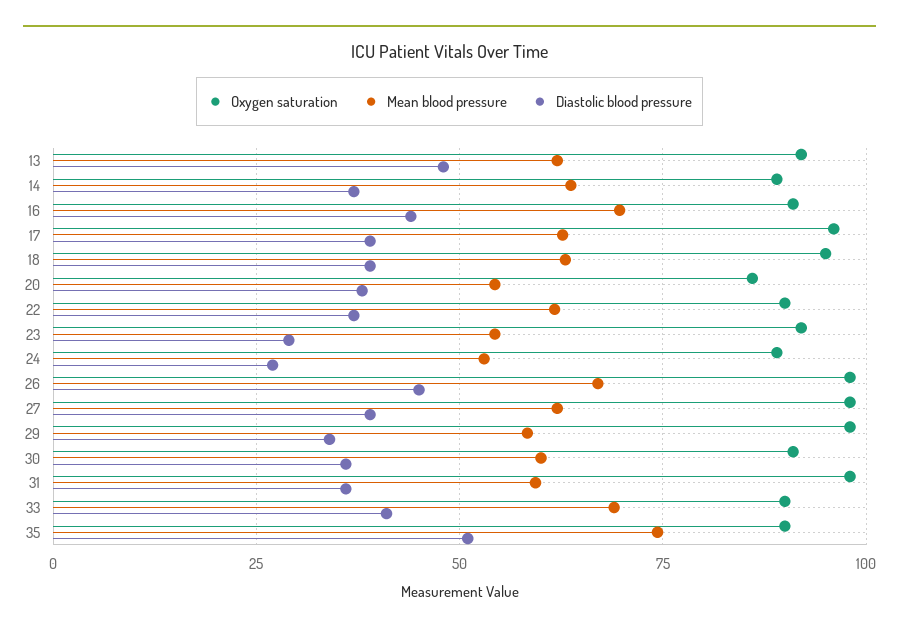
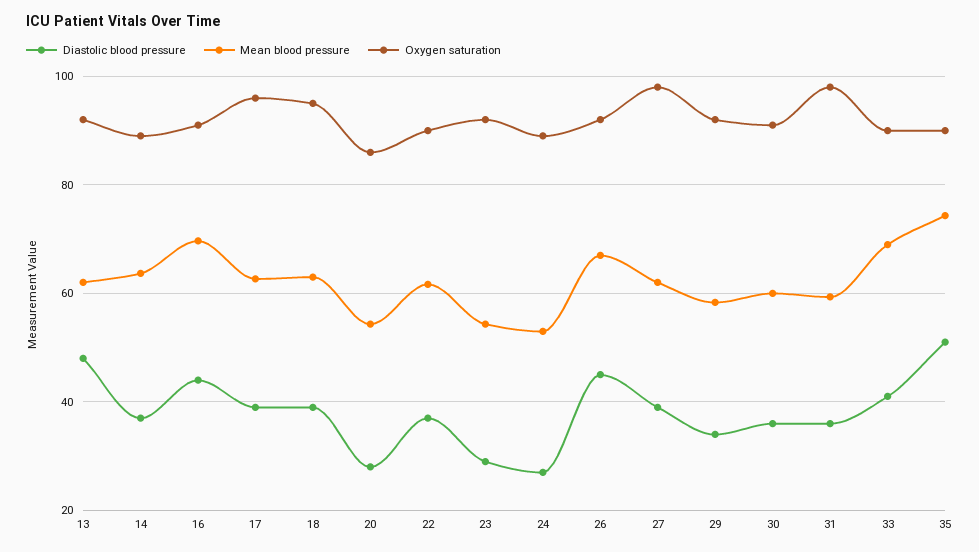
  {
    "Oxygen saturation": {
      "13": 92,
      "14": 90,
      "16": 92,
      "17": 96,
      "18": 96,
      "20": 86,
      "22": 90,
      "23": 92,
      "24": 90,
-     "26": 97.5,
+     "26": 92,
      "27": 98,
-     "29": 97.5,
+     "29": 92,
      "30": 92,
      "31": 98,
      "33": 90,
      "35": 90
    },
    "Mean blood pressure": {
      "13": 62,
      "14": 64,
      "16": 70,
      "17": 62,
      "18": 64,
      "20": 54,
      "22": 62,
      "23": 54,
      "24": 54,
      "26": 68,
      "27": 62,
      "29": 58,
      "30": 60,
      "31": 60,
      "33": 70,
      "35": 74
    },
    "Diastolic blood pressure": {
      "13": 48,
      "14": 38,
      "16": 44,
      "17": 40,
      "18": 40,
-     "20": 37.5,
+     "20": 28,
      "22": 38,
      "23": 30,
      "24": 28,
      "26": 46,
      "27": 40,
      "29": 34,
      "30": 36,
      "31": 36,
      "33": 42,
      "35": 52
    }
  }

